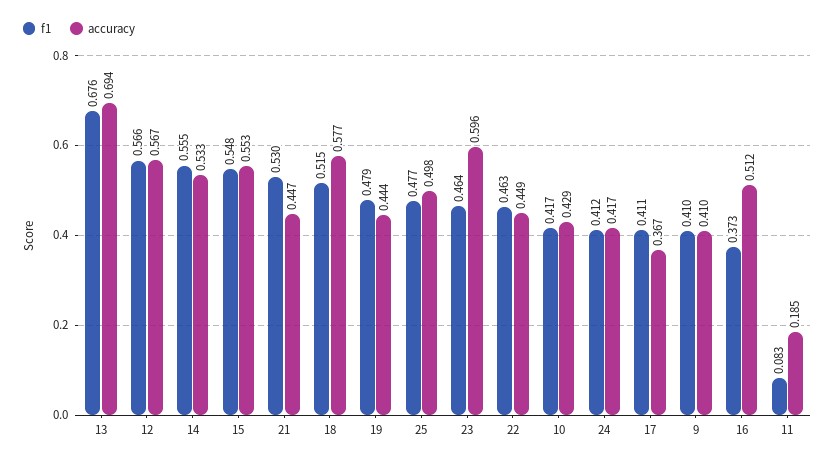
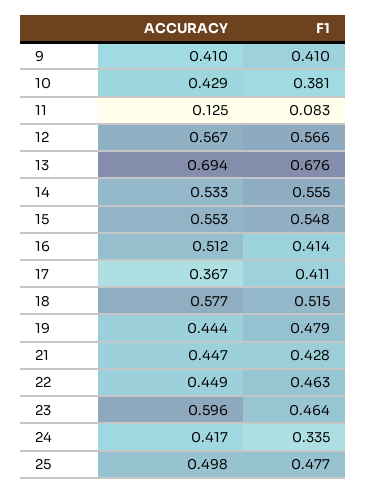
  {
    "f1": {
      "13": 0.676,
      "12": 0.566,
      "14": 0.555,
      "15": 0.548,
-     "21": 0.53,
+     "21": 0.428,
      "18": 0.515,
      "19": 0.479,
      "25": 0.477,
      "23": 0.464,
      "22": 0.463,
-     "10": 0.417,
+     "10": 0.381,
-     "24": 0.412,
+     "24": 0.335,
      "17": 0.411,
      "9": 0.41,
-     "16": 0.373,
+     "16": 0.414,
      "11": 0.083
    },
    "accuracy": {
      "13": 0.694,
      "12": 0.567,
      "14": 0.533,
      "15": 0.553,
      "21": 0.447,
      "18": 0.577,
      "19": 0.444,
      "25": 0.498,
      "23": 0.596,
      "22": 0.449,
      "10": 0.429,
      "24": 0.417,
      "17": 0.367,
      "9": 0.41,
      "16": 0.512,
-     "11": 0.185
+     "11": 0.125
    }
  }

